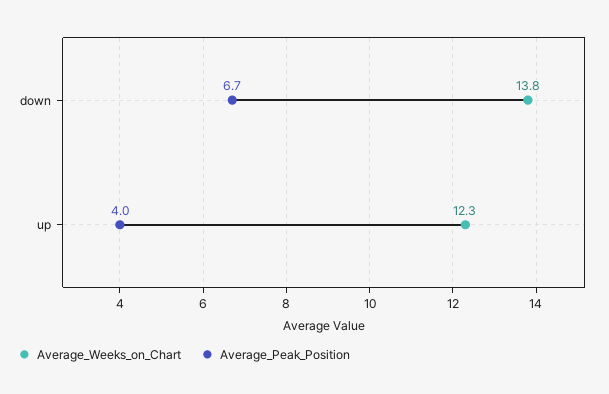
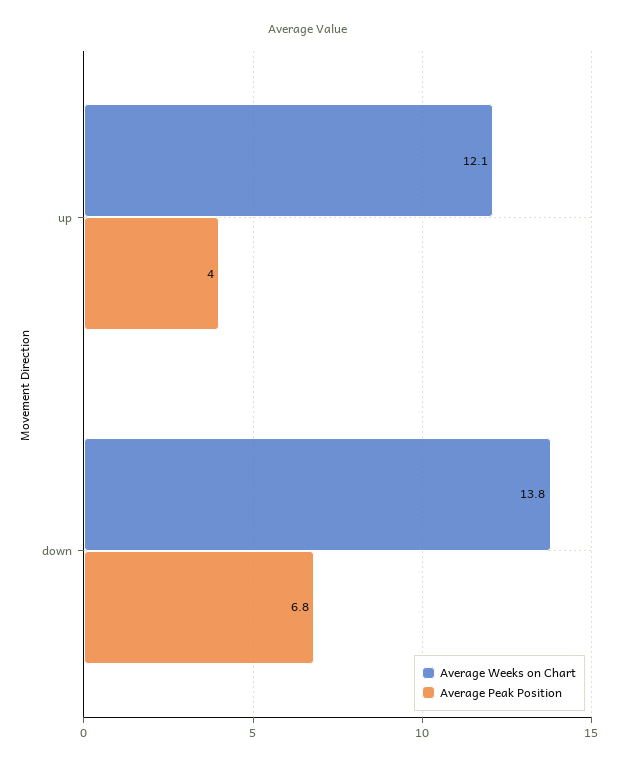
  {
    "Average_Weeks_on_Chart": {
      "down": 13.8,
-     "up": 12.3
+     "up": 12.1
    },
    "Average_Peak_Position": {
-     "down": 6.7,
+     "down": 6.8,
      "up": 4
    }
  }

